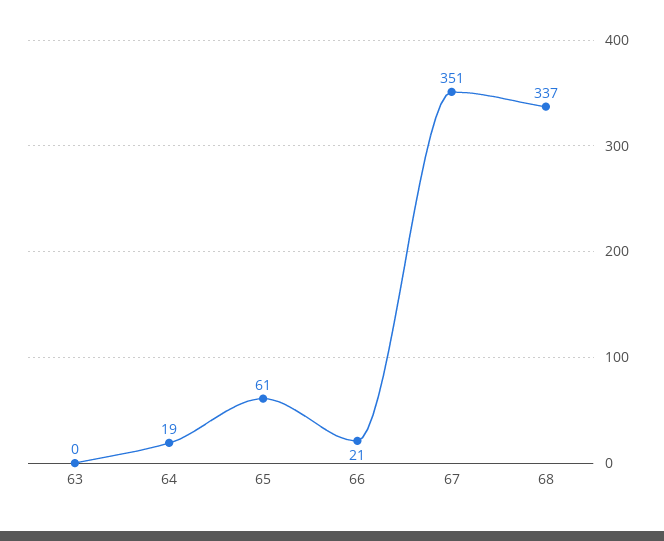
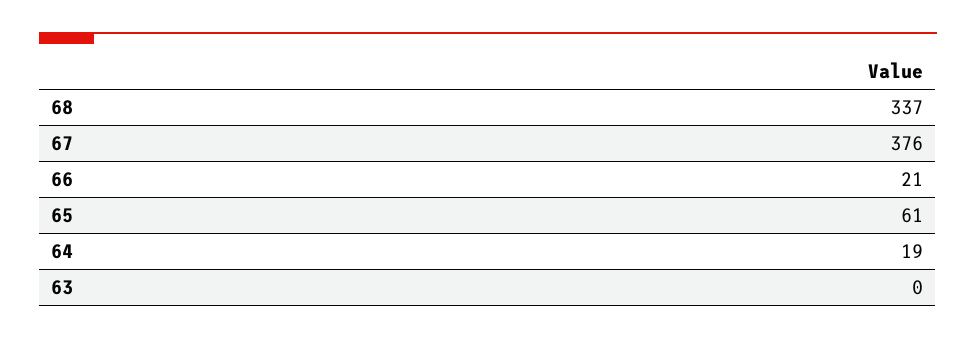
  {
    "63": 0,
    "64": 19,
    "65": 61,
    "66": 21,
-   "67": 351,
+   "67": 376,
    "68": 337
  }

